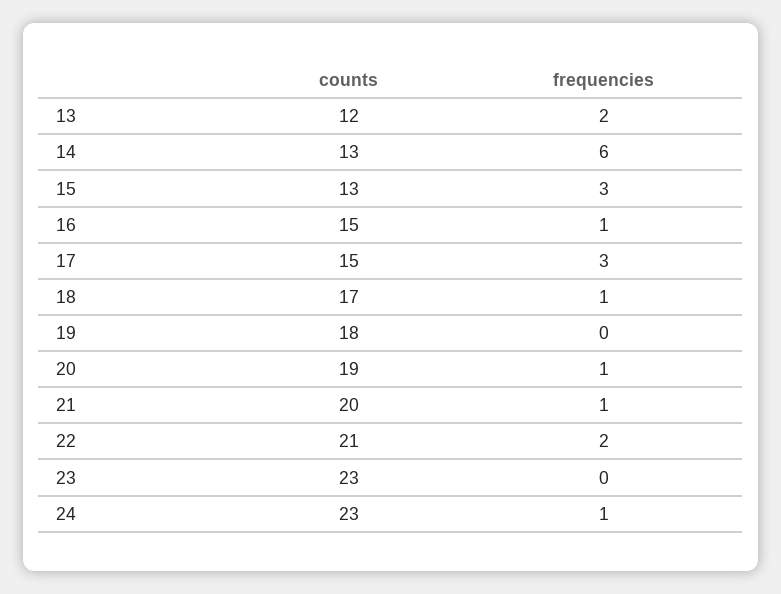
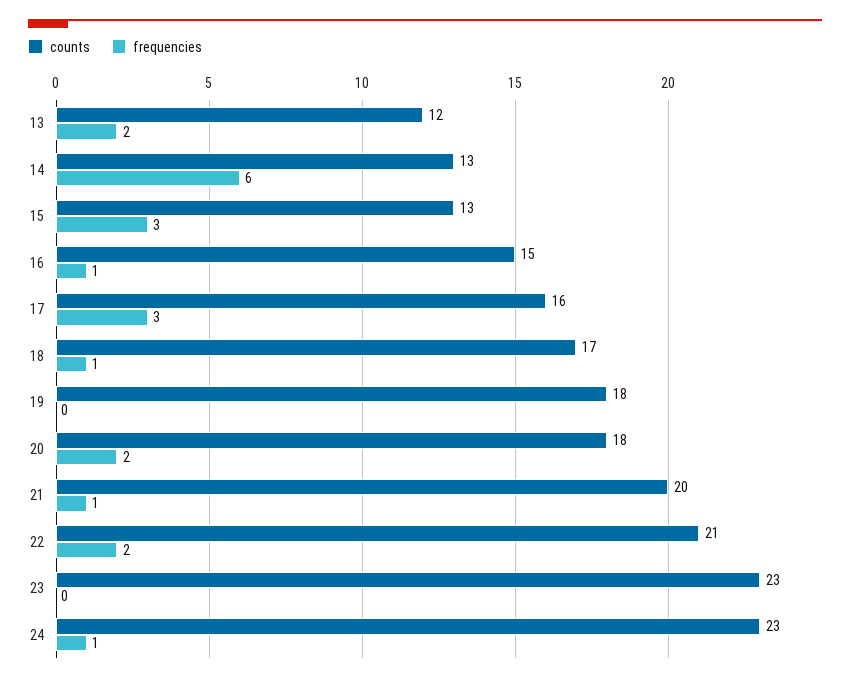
  {
    "counts": {
      "13": 12,
      "14": 13,
      "15": 13,
      "16": 15,
-     "17": 15,
+     "17": 16,
      "18": 17,
      "19": 18,
-     "20": 19,
+     "20": 18,
      "21": 20,
      "22": 21,
      "23": 23,
      "24": 23
    },
    "frequencies": {
      "13": 2,
      "14": 6,
      "15": 3,
      "16": 1,
      "17": 3,
      "18": 1,
      "19": 0,
-     "20": 1,
+     "20": 2,
      "21": 1,
      "22": 2,
      "23": 0,
      "24": 1
    }
  }

